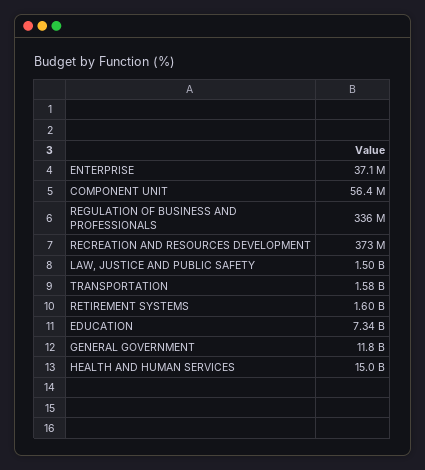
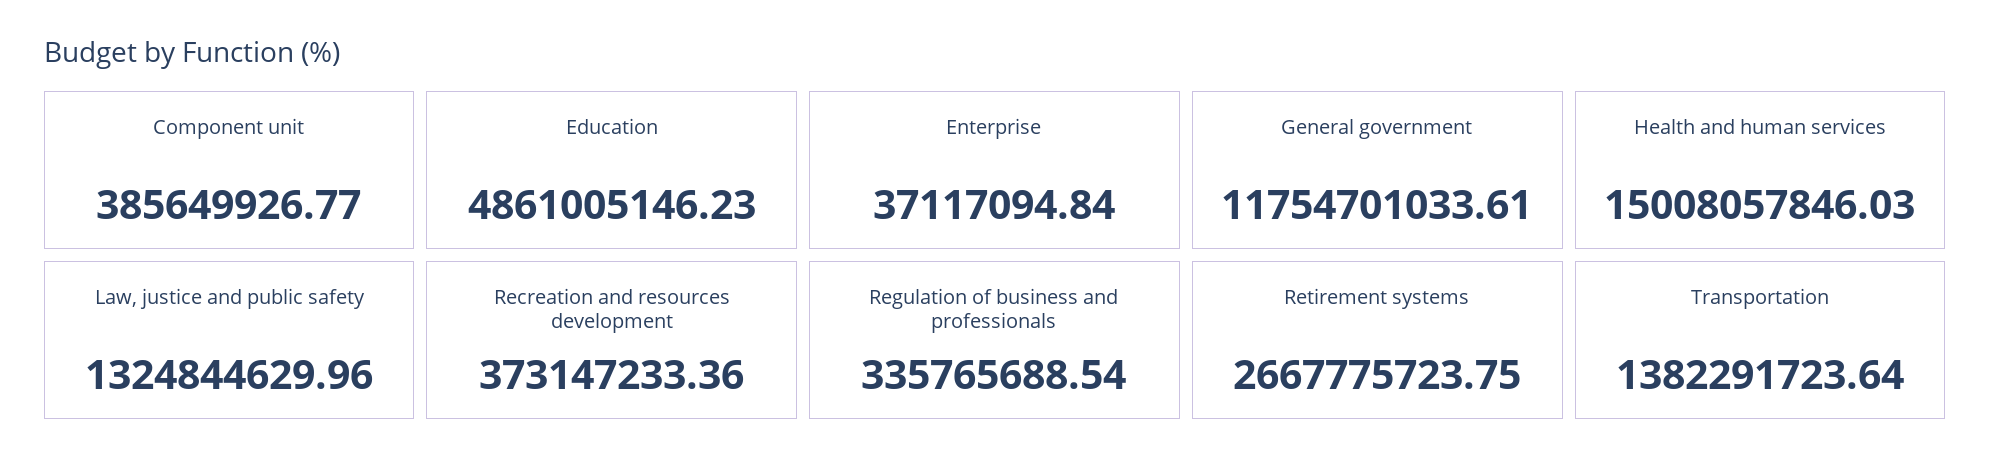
  {
    "ENTERPRISE": 37117094.84,
-   "COMPONENT UNIT": 56400000,
+   "COMPONENT UNIT": 385649926.77,
    "REGULATION OF BUSINESS AND PROFESSIONALS": 335765688.54,
    "RECREATION AND RESOURCES DEVELOPMENT": 373147233.36,
-   "LAW, JUSTICE AND PUBLIC SAFETY": 1500000000,
+   "LAW, JUSTICE AND PUBLIC SAFETY": 1324844629.96,
-   "TRANSPORTATION": 1580000000,
+   "TRANSPORTATION": 1382291723.64,
-   "RETIREMENT SYSTEMS": 1600000000,
+   "RETIREMENT SYSTEMS": 2667775723.75,
-   "EDUCATION": 7340000000,
+   "EDUCATION": 4861005146.23,
    "GENERAL GOVERNMENT": 11754701033.61,
    "HEALTH AND HUMAN SERVICES": 15008057846.03
  }

